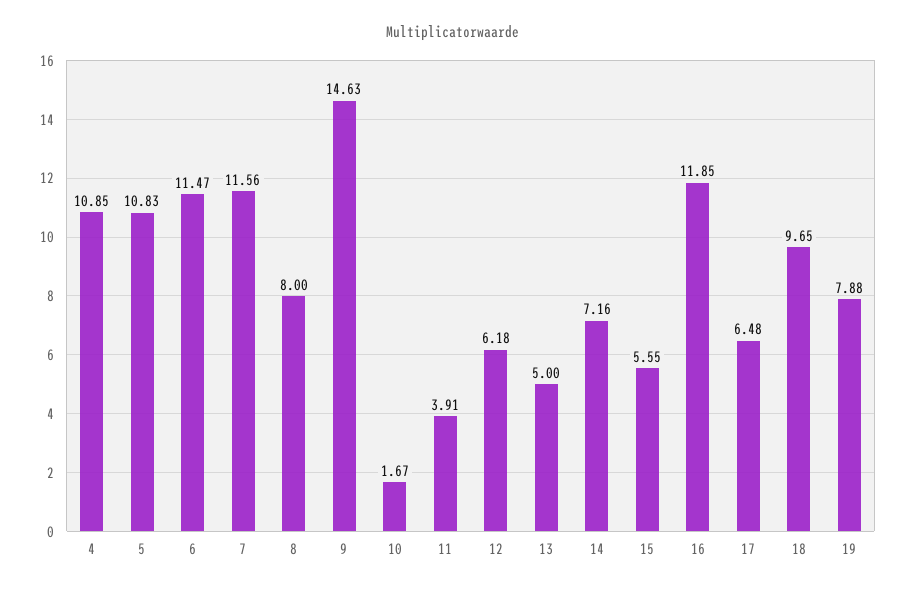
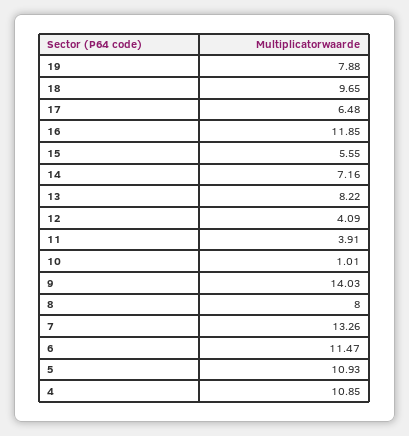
  {
    "4": 10.85,
-   "5": 10.83,
+   "5": 10.93,
    "6": 11.47,
-   "7": 11.56,
+   "7": 13.26,
    "8": 8,
-   "9": 14.63,
+   "9": 14.03,
-   "10": 1.67,
+   "10": 1.01,
    "11": 3.91,
-   "12": 6.18,
+   "12": 4.09,
-   "13": 5,
+   "13": 8.22,
    "14": 7.16,
    "15": 5.55,
    "16": 11.85,
    "17": 6.48,
    "18": 9.65,
    "19": 7.88
  }

